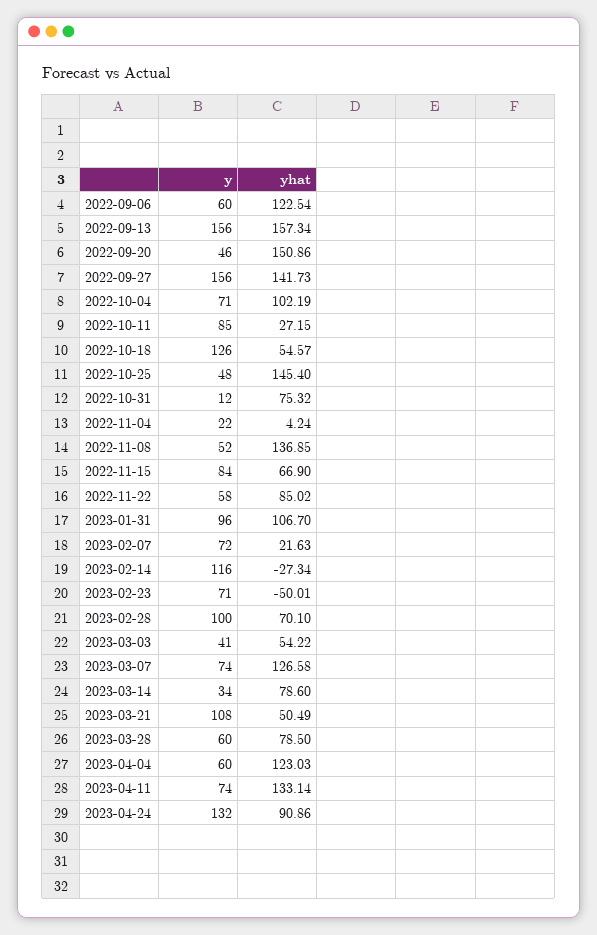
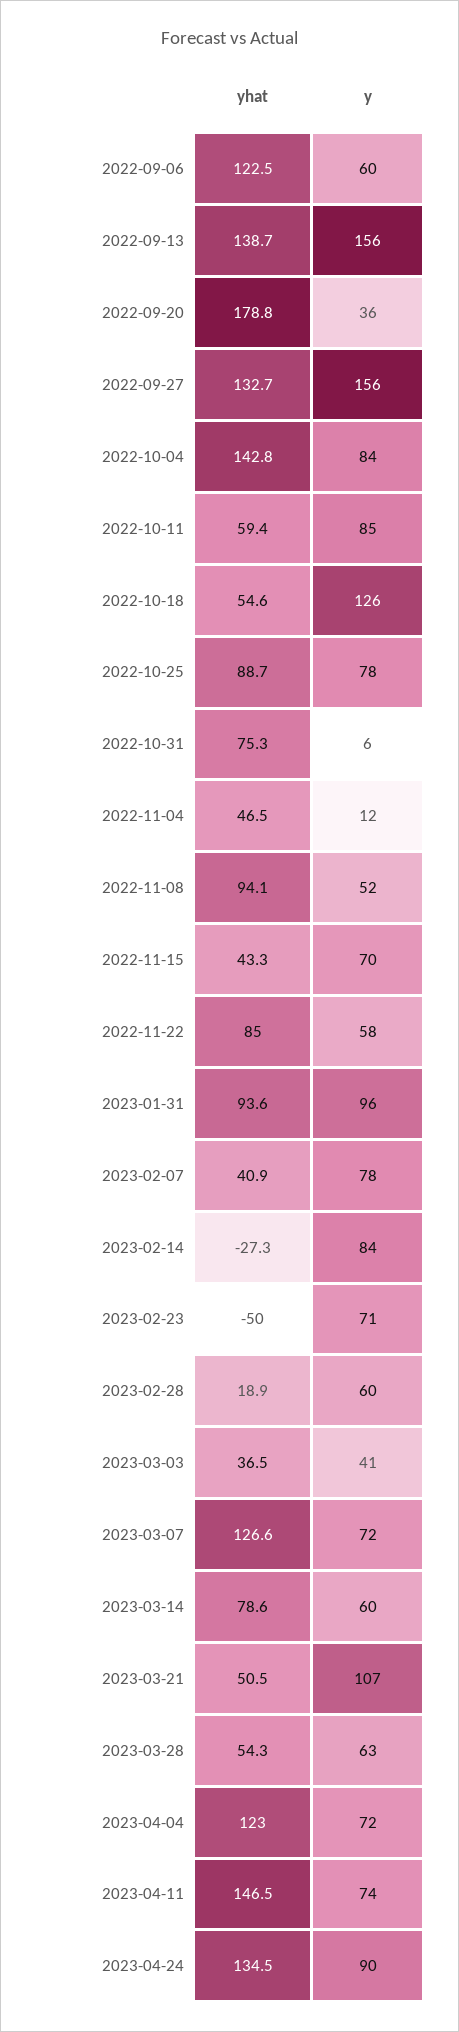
  {
    "y": {
      "2022-09-06": 60,
      "2022-09-13": 156,
-     "2022-09-20": 46,
+     "2022-09-20": 36,
      "2022-09-27": 156,
-     "2022-10-04": 71,
+     "2022-10-04": 84,
      "2022-10-11": 85,
      "2022-10-18": 126,
-     "2022-10-25": 48,
+     "2022-10-25": 78,
-     "2022-10-31": 12,
+     "2022-10-31": 6,
-     "2022-11-04": 22,
+     "2022-11-04": 12,
      "2022-11-08": 52,
-     "2022-11-15": 84,
+     "2022-11-15": 70,
      "2022-11-22": 58,
      "2023-01-31": 96,
-     "2023-02-07": 72,
+     "2023-02-07": 78,
-     "2023-02-14": 116,
+     "2023-02-14": 84,
      "2023-02-23": 71,
-     "2023-02-28": 100,
+     "2023-02-28": 60,
      "2023-03-03": 41,
-     "2023-03-07": 74,
+     "2023-03-07": 72,
-     "2023-03-14": 34,
+     "2023-03-14": 60,
-     "2023-03-21": 108,
+     "2023-03-21": 107,
-     "2023-03-28": 60,
+     "2023-03-28": 63,
-     "2023-04-04": 60,
+     "2023-04-04": 72,
      "2023-04-11": 74,
-     "2023-04-24": 132
+     "2023-04-24": 90
    },
    "yhat": {
      "2022-09-06": 122.54,
-     "2022-09-13": 157.34,
+     "2022-09-13": 138.7,
-     "2022-09-20": 150.86,
+     "2022-09-20": 178.8,
-     "2022-09-27": 141.73,
+     "2022-09-27": 132.7,
-     "2022-10-04": 102.19,
+     "2022-10-04": 142.8,
-     "2022-10-11": 27.15,
+     "2022-10-11": 59.4,
      "2022-10-18": 54.57,
-     "2022-10-25": 145.4,
+     "2022-10-25": 88.7,
      "2022-10-31": 75.32,
-     "2022-11-04": 4.24,
+     "2022-11-04": 46.5,
-     "2022-11-08": 136.85,
+     "2022-11-08": 94.1,
-     "2022-11-15": 66.9,
+     "2022-11-15": 43.3,
      "2022-11-22": 85.02,
-     "2023-01-31": 106.7,
+     "2023-01-31": 93.6,
-     "2023-02-07": 21.63,
+     "2023-02-07": 40.9,
      "2023-02-14": -27.34,
      "2023-02-23": -50.01,
-     "2023-02-28": 70.1,
+     "2023-02-28": 18.9,
-     "2023-03-03": 54.22,
+     "2023-03-03": 36.5,
      "2023-03-07": 126.58,
      "2023-03-14": 78.6,
      "2023-03-21": 50.49,
-     "2023-03-28": 78.5,
+     "2023-03-28": 54.3,
      "2023-04-04": 123.03,
-     "2023-04-11": 133.14,
+     "2023-04-11": 146.5,
-     "2023-04-24": 90.86
+     "2023-04-24": 134.5
    }
  }

